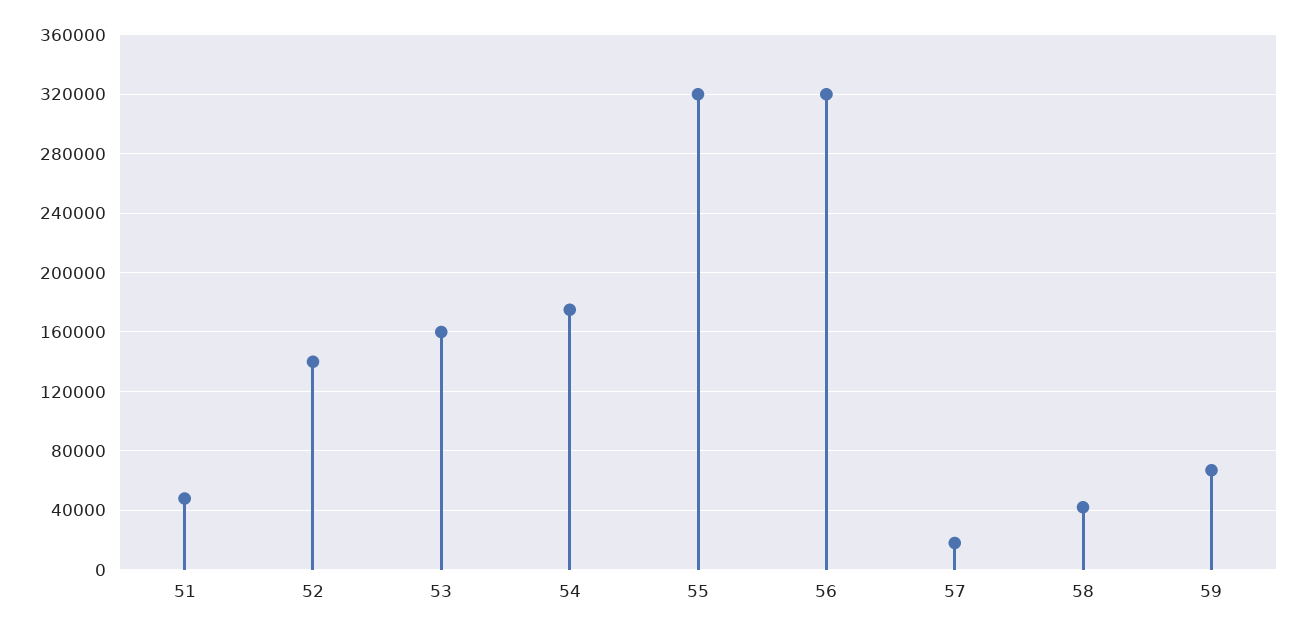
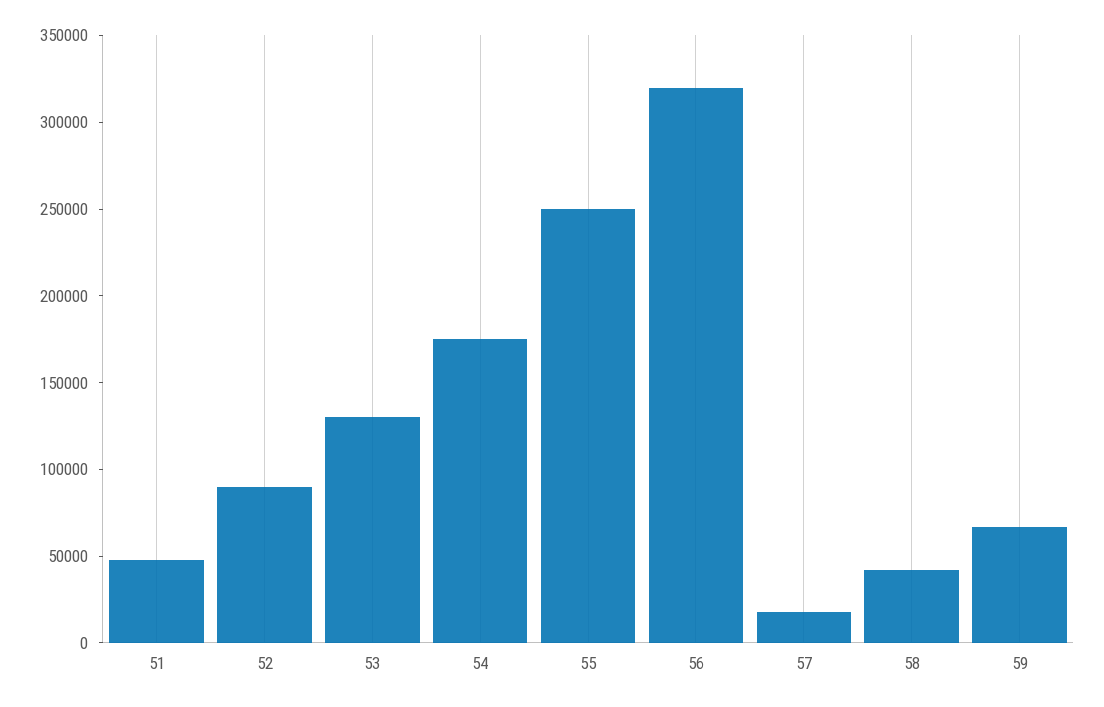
  {
    "51": 50000,
-   "52": 140000,
+   "52": 90000,
-   "53": 160000,
+   "53": 130000,
    "54": 175000,
-   "55": 320000,
+   "55": 250000,
    "56": 320000,
    "57": 20000,
    "58": 40000,
    "59": 65000
  }

